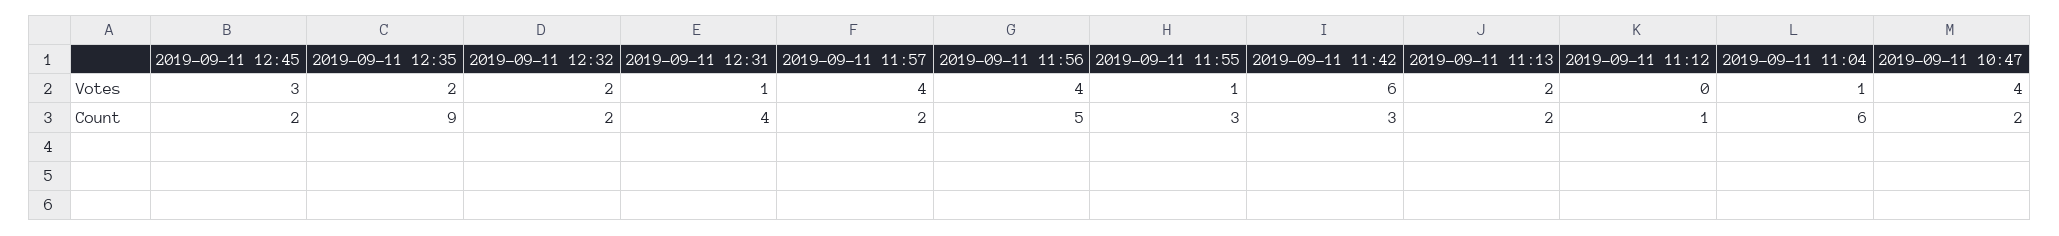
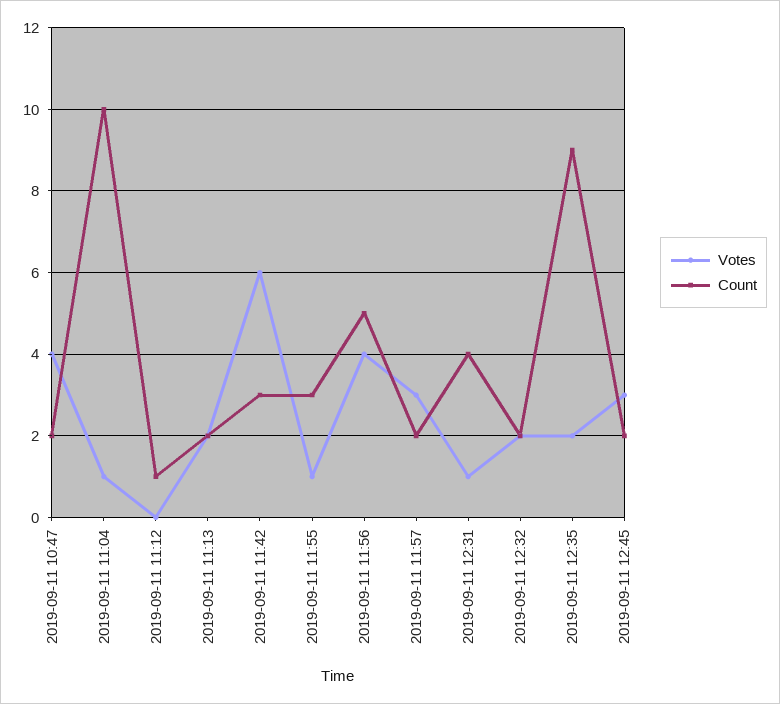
  {
    "Votes": {
      "2019-09-11 12:45": 3,
      "2019-09-11 12:35": 2,
      "2019-09-11 12:32": 2,
      "2019-09-11 12:31": 1,
-     "2019-09-11 11:57": 4,
+     "2019-09-11 11:57": 3,
      "2019-09-11 11:56": 4,
      "2019-09-11 11:55": 1,
      "2019-09-11 11:42": 6,
      "2019-09-11 11:13": 2,
      "2019-09-11 11:12": 0,
      "2019-09-11 11:04": 1,
      "2019-09-11 10:47": 4
    },
    "Count": {
      "2019-09-11 12:45": 2,
      "2019-09-11 12:35": 9,
      "2019-09-11 12:32": 2,
      "2019-09-11 12:31": 4,
      "2019-09-11 11:57": 2,
      "2019-09-11 11:56": 5,
      "2019-09-11 11:55": 3,
      "2019-09-11 11:42": 3,
      "2019-09-11 11:13": 2,
      "2019-09-11 11:12": 1,
-     "2019-09-11 11:04": 6,
+     "2019-09-11 11:04": 10,
      "2019-09-11 10:47": 2
    }
  }

